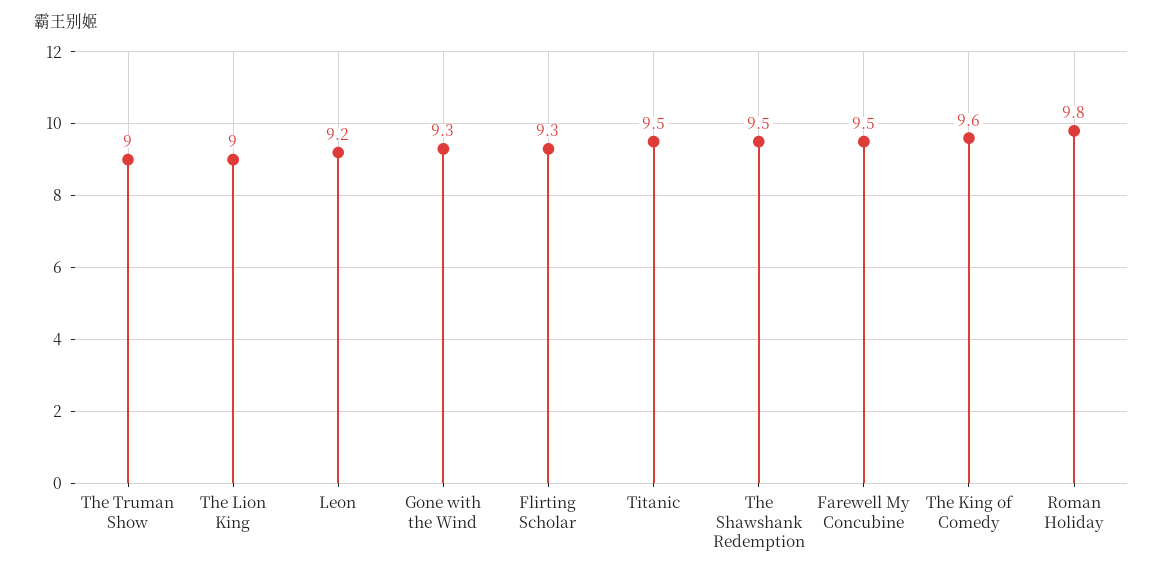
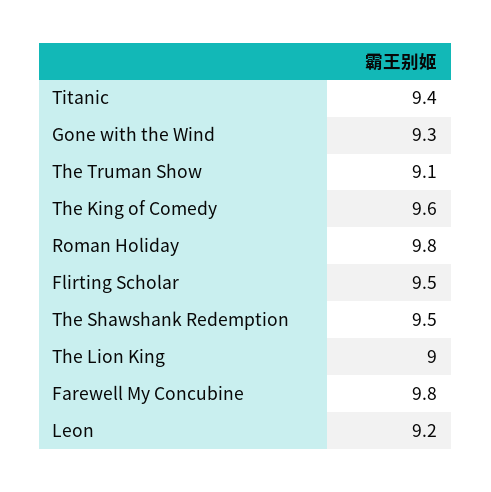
  {
-   "The Truman Show": 9,
+   "The Truman Show": 9.1,
    "The Lion King": 9,
    "Leon": 9.2,
    "Gone with the Wind": 9.3,
-   "Flirting Scholar": 9.3,
+   "Flirting Scholar": 9.5,
-   "Titanic": 9.5,
+   "Titanic": 9.4,
    "The Shawshank Redemption": 9.5,
-   "Farewell My Concubine": 9.5,
+   "Farewell My Concubine": 9.8,
    "The King of Comedy": 9.6,
    "Roman Holiday": 9.8
  }

